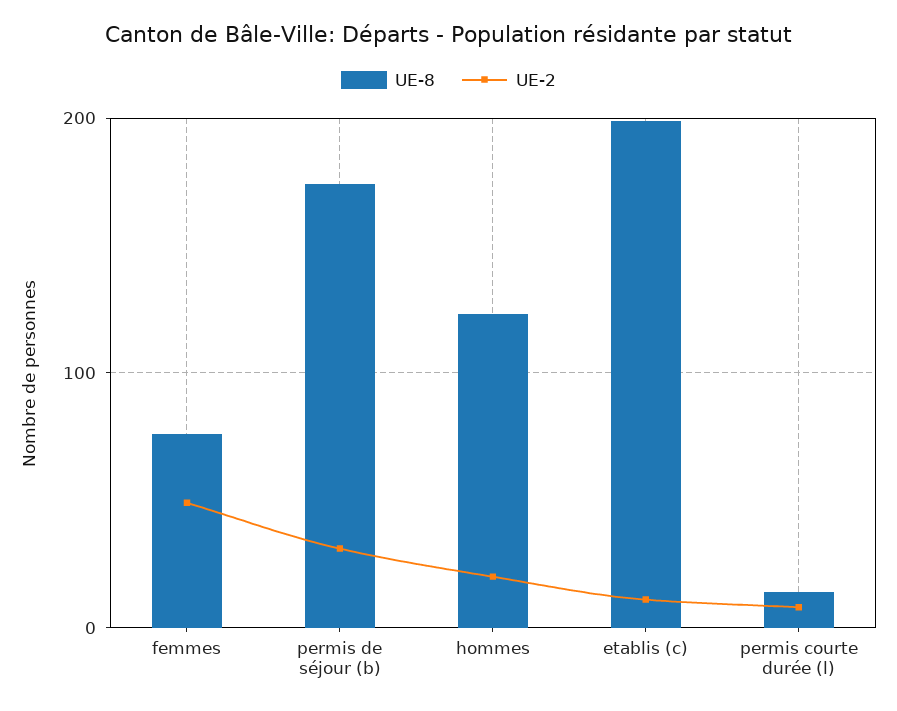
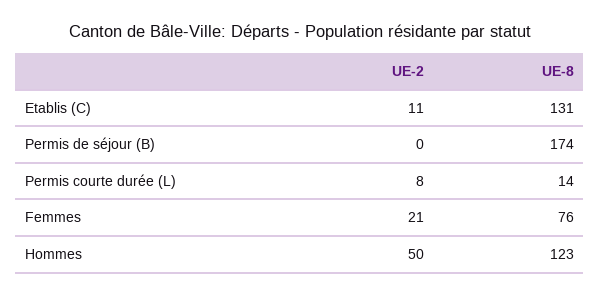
  {
    "UE-8": {
      "femmes": 76,
      "permis de séjour (b)": 174,
      "hommes": 123,
-     "etablis (c)": 200,
+     "etablis (c)": 131,
      "permis courte durée (l)": 14
    },
    "UE-2": {
-     "femmes": 50,
+     "femmes": 21,
-     "permis de séjour (b)": 30,
+     "permis de séjour (b)": 0,
-     "hommes": 20,
+     "hommes": 50,
      "etablis (c)": 11,
      "permis courte durée (l)": 8
    }
  }

